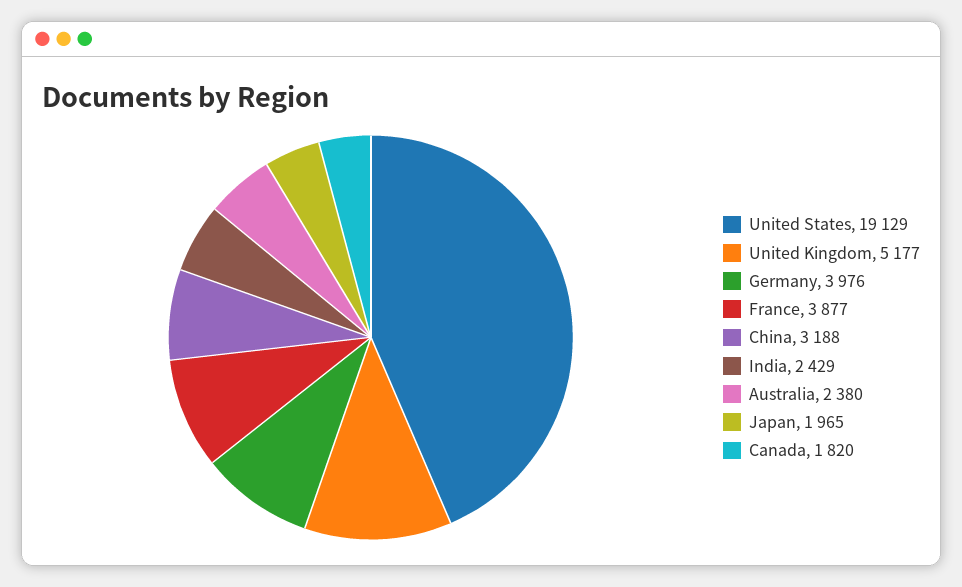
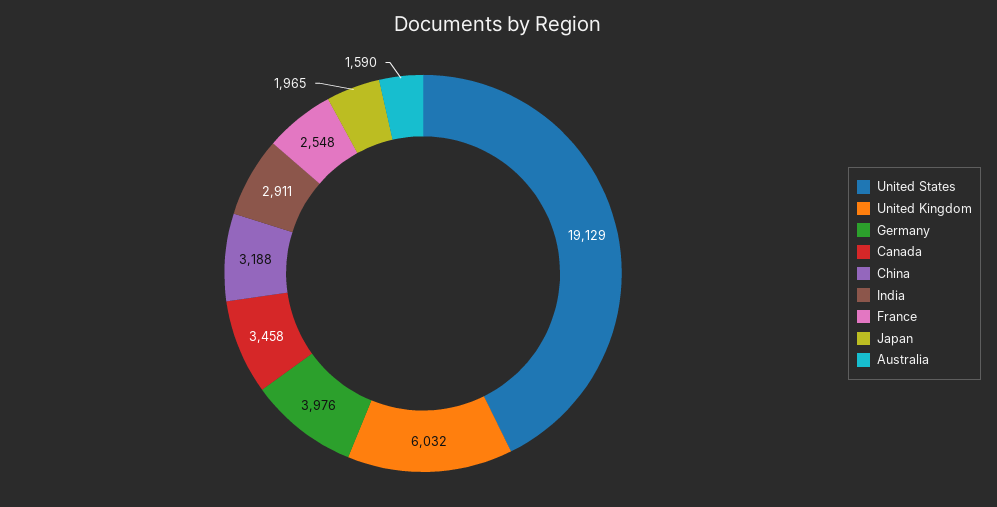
  {
    "United States": 19129,
-   "United Kingdom": 5177,
+   "United Kingdom": 6032,
    "Germany": 3976,
-   "France": 3877,
+   "France": 2548,
    "China": 3188,
-   "India": 2429,
+   "India": 2911,
-   "Australia": 2380,
+   "Australia": 1590,
    "Japan": 1965,
-   "Canada": 1820
+   "Canada": 3458
  }

